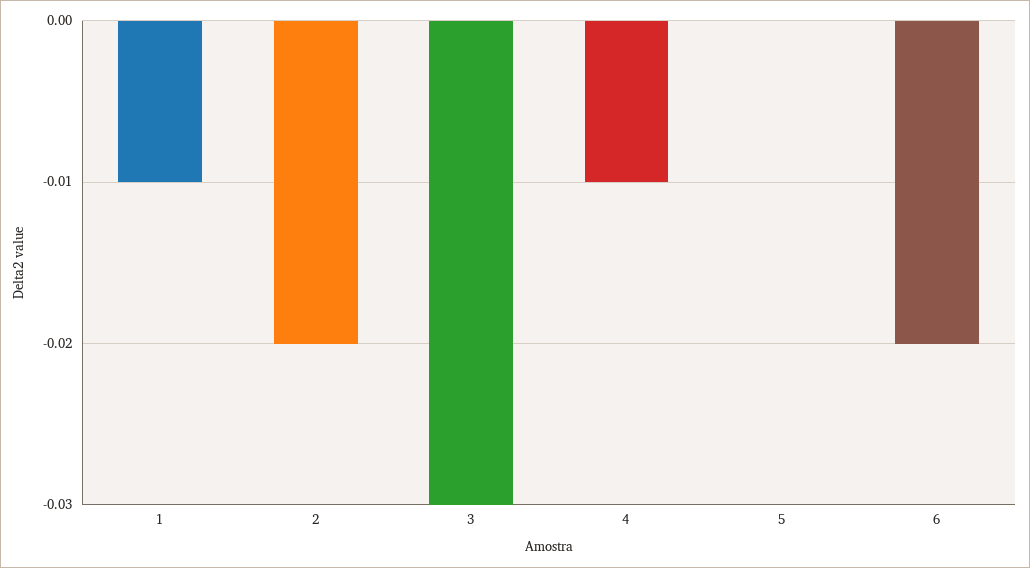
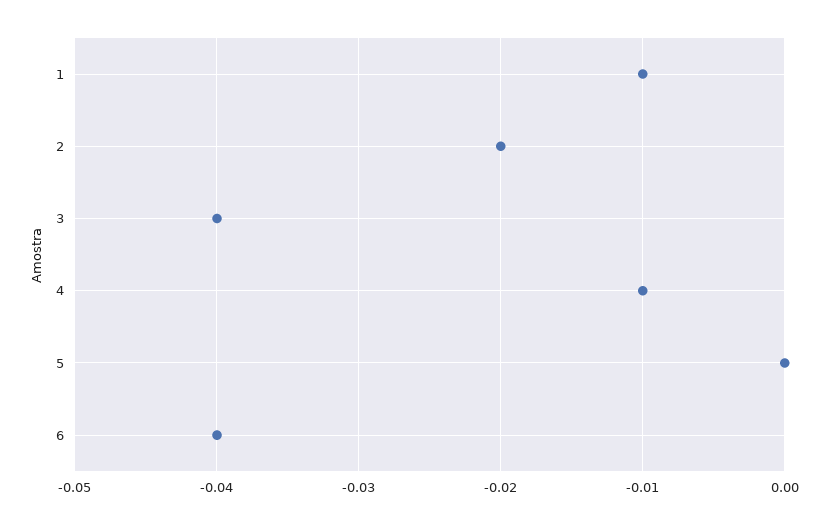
  {
    "1": -0.01,
    "2": -0.02,
-   "3": -0.03,
+   "3": -0.04,
    "4": -0.01,
    "5": 0,
-   "6": -0.02
+   "6": -0.04
  }

